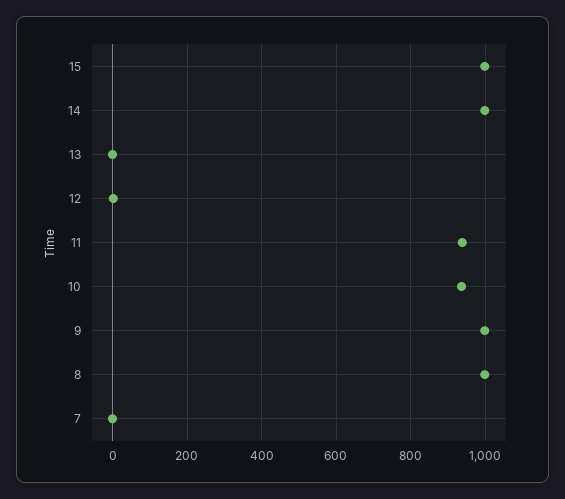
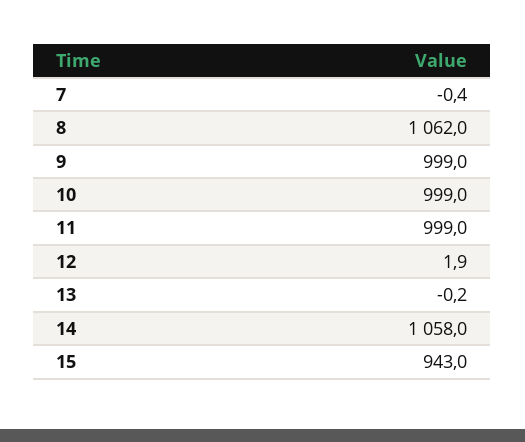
  {
-   "15": 1000,
+   "15": 943,
-   "14": 1000,
+   "14": 1058,
    "13": -0.2,
    "12": 1.9,
-   "11": 940,
+   "11": 999,
-   "10": 940,
+   "10": 999,
    "9": 999,
-   "8": 1000,
+   "8": 1062,
    "7": -0.4
  }

